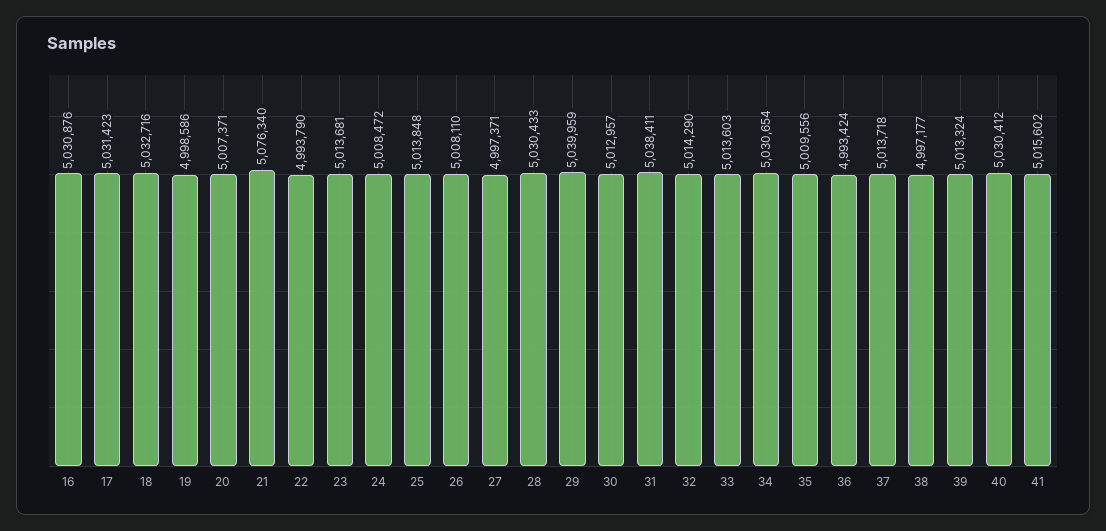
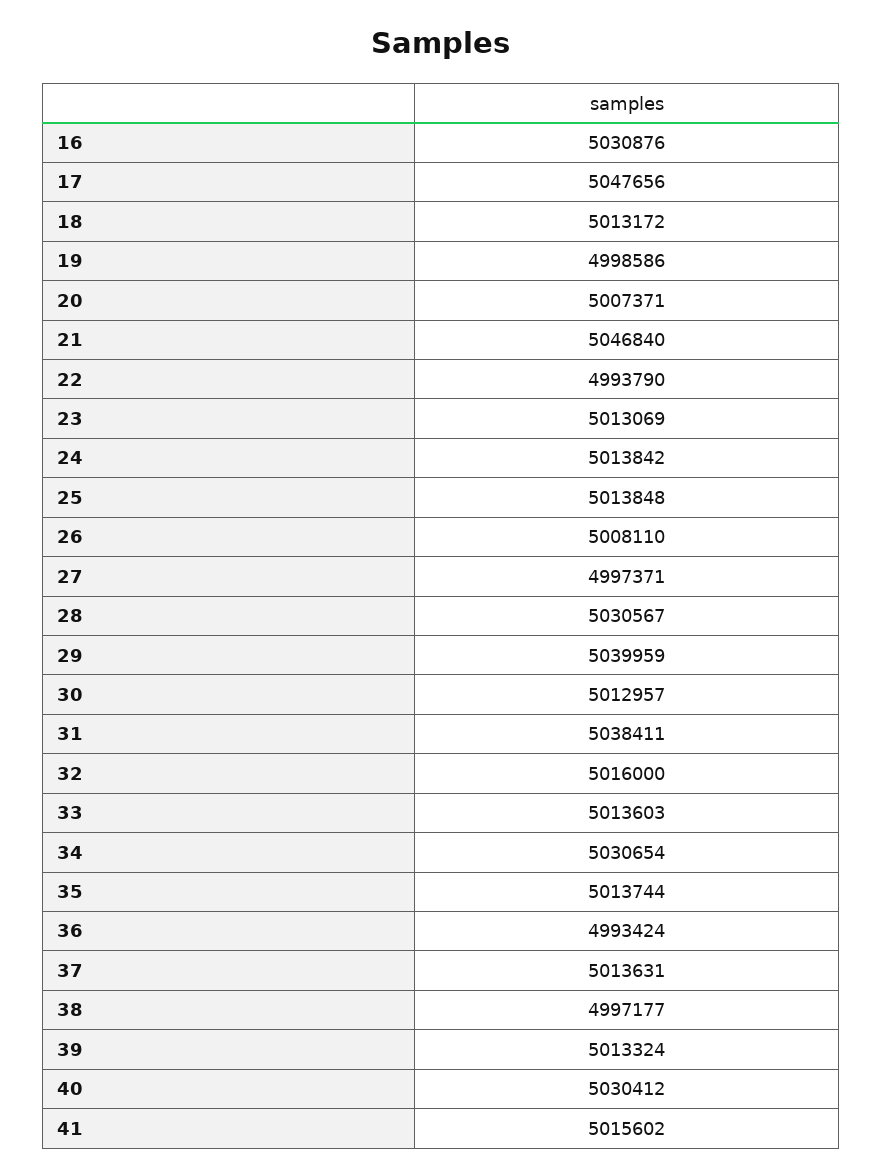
  {
    "16": 5030876,
-   "17": 5031423,
+   "17": 5047656,
-   "18": 5032716,
+   "18": 5013172,
    "19": 4998586,
    "20": 5007371,
-   "21": 5076340,
+   "21": 5046840,
    "22": 4993790,
-   "23": 5013681,
+   "23": 5013069,
-   "24": 5008472,
+   "24": 5013842,
    "25": 5013848,
    "26": 5008110,
    "27": 4997371,
-   "28": 5030433,
+   "28": 5030567,
    "29": 5039959,
    "30": 5012957,
    "31": 5038411,
-   "32": 5014290,
+   "32": 5016000,
    "33": 5013603,
    "34": 5030654,
-   "35": 5009556,
+   "35": 5013744,
    "36": 4993424,
-   "37": 5013718,
+   "37": 5013631,
    "38": 4997177,
    "39": 5013324,
    "40": 5030412,
    "41": 5015602
  }

